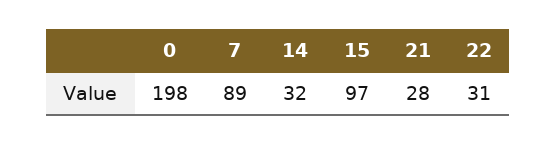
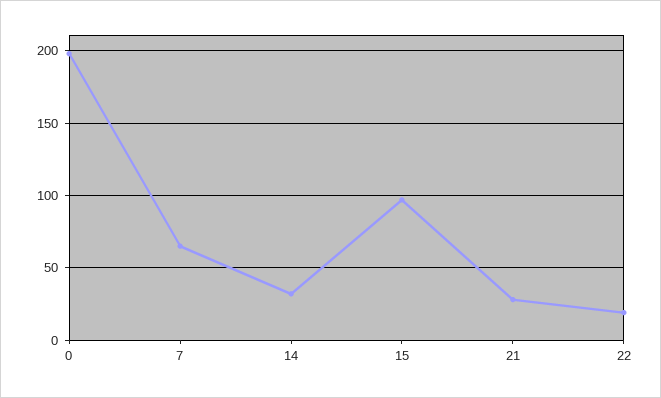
  {
    "0": 198,
-   "7": 89,
+   "7": 65,
    "14": 32,
    "15": 97,
    "21": 28,
-   "22": 31
+   "22": 20
  }

